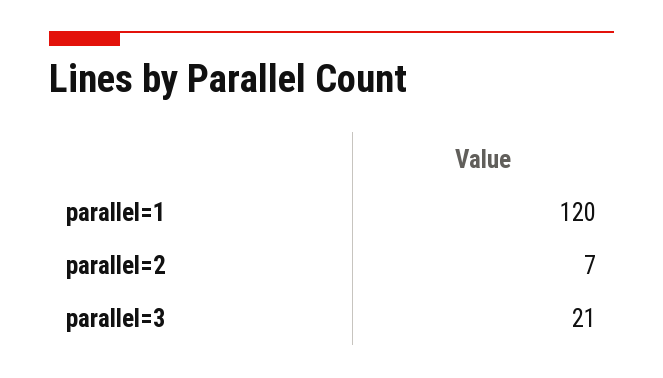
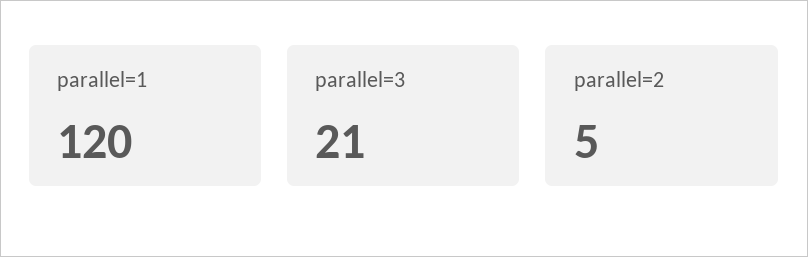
  {
    "parallel=1": 120,
-   "parallel=2": 7,
+   "parallel=2": 5,
    "parallel=3": 21
  }

